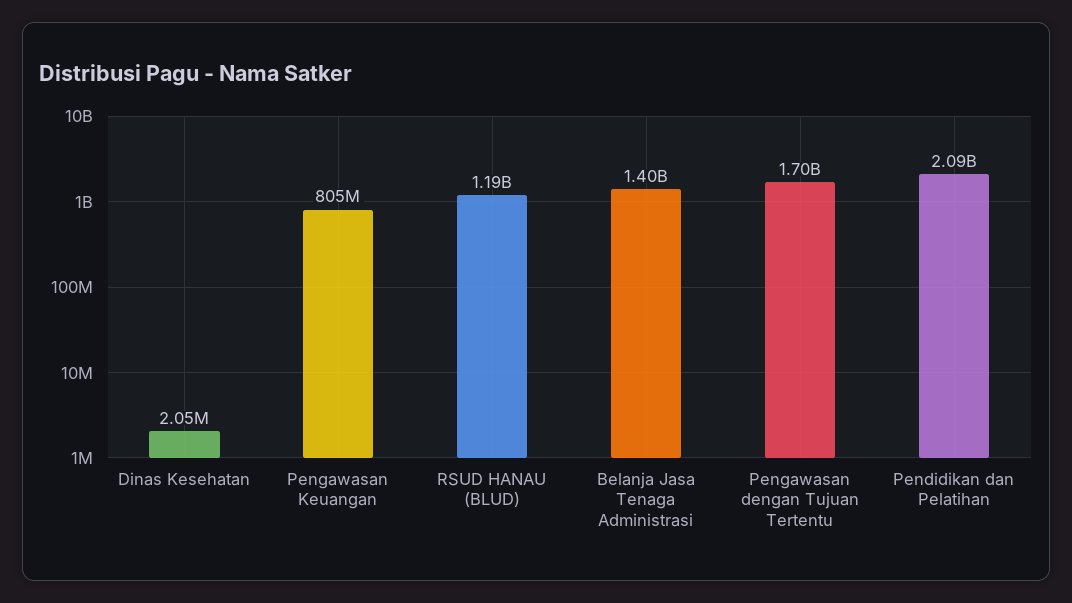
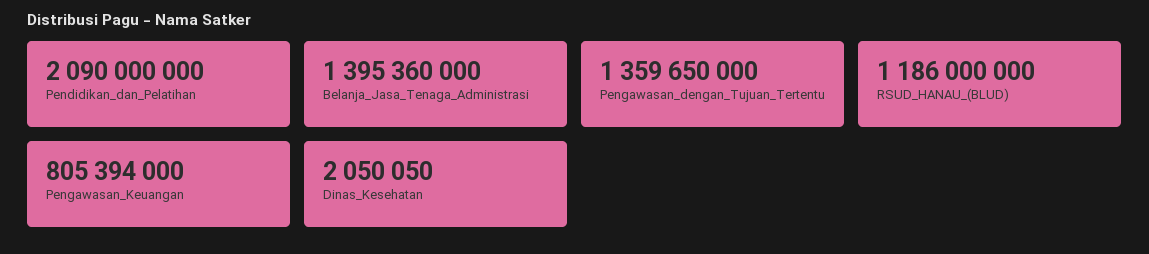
  {
    "Dinas Kesehatan": 2050050,
    "Pengawasan Keuangan": 805394000,
    "RSUD HANAU (BLUD)": 1186000000,
    "Belanja Jasa Tenaga Administrasi": 1395360000,
-   "Pengawasan dengan Tujuan Tertentu": 1700000000,
+   "Pengawasan dengan Tujuan Tertentu": 1359650000,
    "Pendidikan dan Pelatihan": 2090000000
  }

